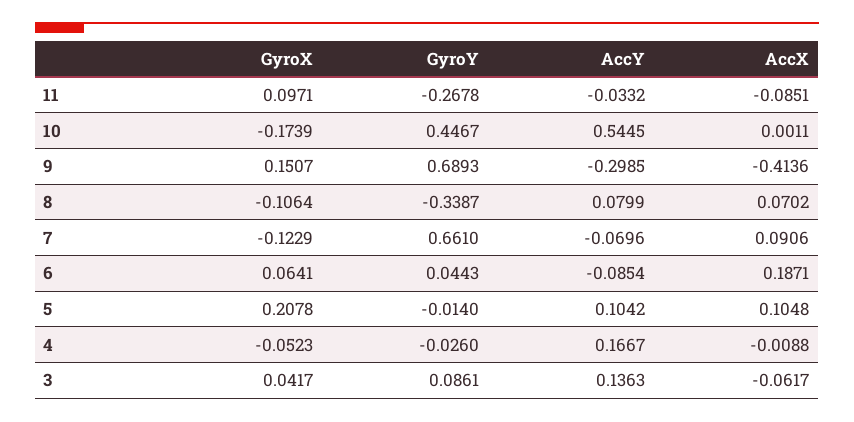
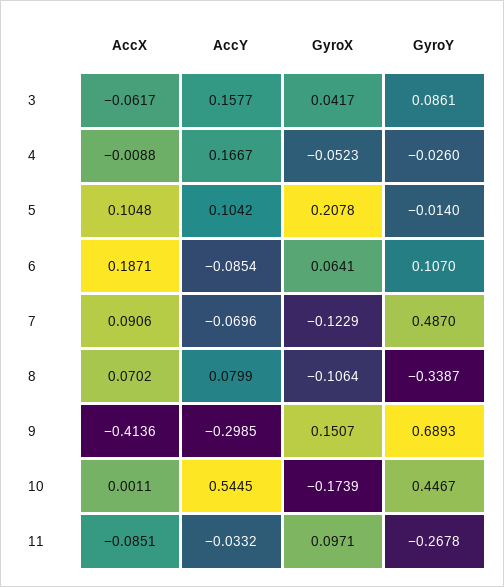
  {
    "GyroX": {
      "11": 0.0971,
      "10": -0.1739,
      "9": 0.1507,
      "8": -0.1064,
      "7": -0.1229,
      "6": 0.0641,
      "5": 0.2078,
      "4": -0.0523,
      "3": 0.0417
    },
    "GyroY": {
      "11": -0.2678,
      "10": 0.4467,
      "9": 0.6893,
      "8": -0.3387,
-     "7": 0.661,
+     "7": 0.487,
-     "6": 0.0443,
+     "6": 0.107,
      "5": -0.014,
      "4": -0.026,
      "3": 0.0861
    },
    "AccY": {
      "11": -0.0332,
      "10": 0.5445,
      "9": -0.2985,
      "8": 0.0799,
      "7": -0.0696,
      "6": -0.0854,
      "5": 0.1042,
      "4": 0.1667,
-     "3": 0.1363
+     "3": 0.1577
    },
    "AccX": {
      "11": -0.0851,
      "10": 0.0011,
      "9": -0.4136,
      "8": 0.0702,
      "7": 0.0906,
      "6": 0.1871,
      "5": 0.1048,
      "4": -0.0088,
      "3": -0.0617
    }
  }

